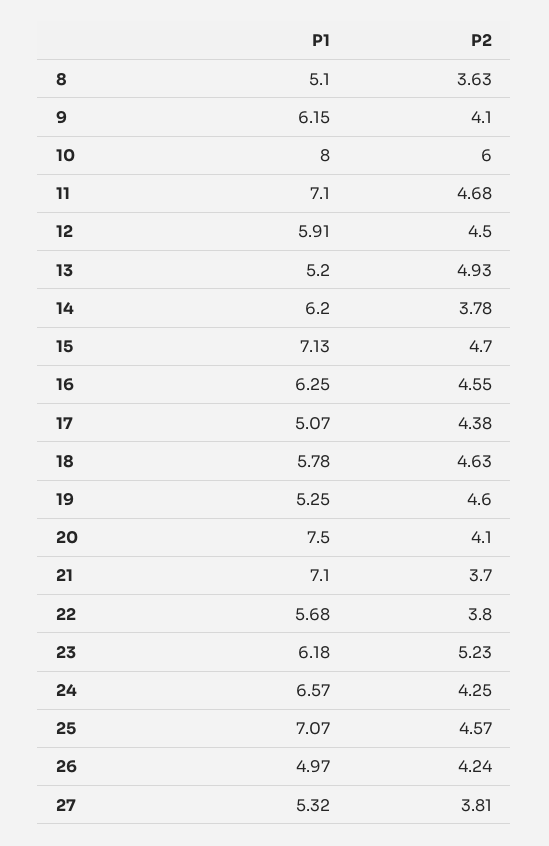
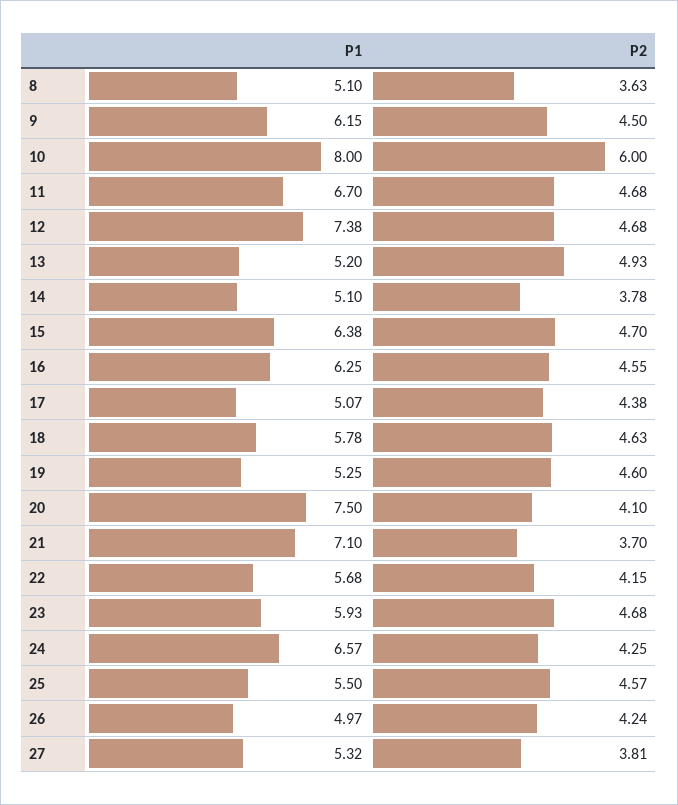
  {
    "P1": {
      "8": 5.1,
      "9": 6.15,
      "10": 8,
-     "11": 7.1,
+     "11": 6.7,
-     "12": 5.91,
+     "12": 7.38,
      "13": 5.2,
-     "14": 6.2,
+     "14": 5.1,
-     "15": 7.13,
+     "15": 6.38,
      "16": 6.25,
      "17": 5.07,
      "18": 5.78,
      "19": 5.25,
      "20": 7.5,
      "21": 7.1,
      "22": 5.68,
-     "23": 6.18,
+     "23": 5.93,
      "24": 6.57,
-     "25": 7.07,
+     "25": 5.5,
      "26": 4.97,
      "27": 5.32
    },
    "P2": {
      "8": 3.63,
-     "9": 4.1,
+     "9": 4.5,
      "10": 6,
      "11": 4.68,
-     "12": 4.5,
+     "12": 4.68,
      "13": 4.93,
      "14": 3.78,
      "15": 4.7,
      "16": 4.55,
      "17": 4.38,
      "18": 4.63,
      "19": 4.6,
      "20": 4.1,
      "21": 3.7,
-     "22": 3.8,
+     "22": 4.15,
-     "23": 5.23,
+     "23": 4.68,
      "24": 4.25,
      "25": 4.57,
      "26": 4.24,
      "27": 3.81
    }
  }

